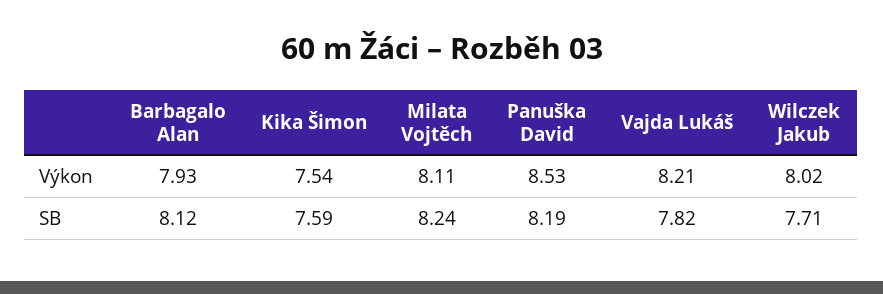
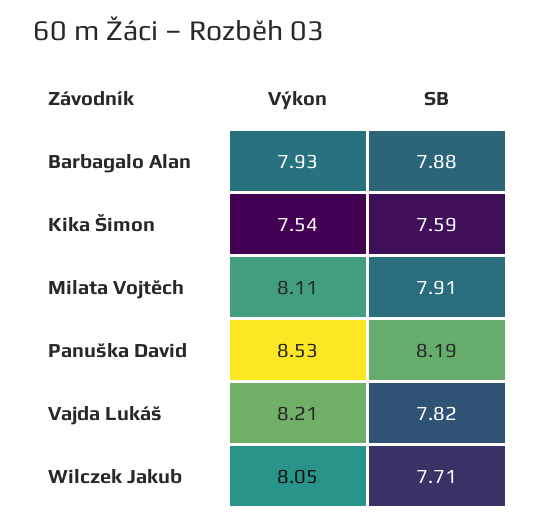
  {
    "Barbagalo Alan": {
      "Výkon": 7.93,
-     "SB": 8.12
+     "SB": 7.88
    },
    "Kika Šimon": {
      "Výkon": 7.54,
      "SB": 7.59
    },
    "Milata Vojtěch": {
      "Výkon": 8.11,
-     "SB": 8.24
+     "SB": 7.91
    },
    "Panuška David": {
      "Výkon": 8.53,
      "SB": 8.19
    },
    "Vajda Lukáš": {
      "Výkon": 8.21,
      "SB": 7.82
    },
    "Wilczek Jakub": {
-     "Výkon": 8.02,
+     "Výkon": 8.05,
      "SB": 7.71
    }
  }

